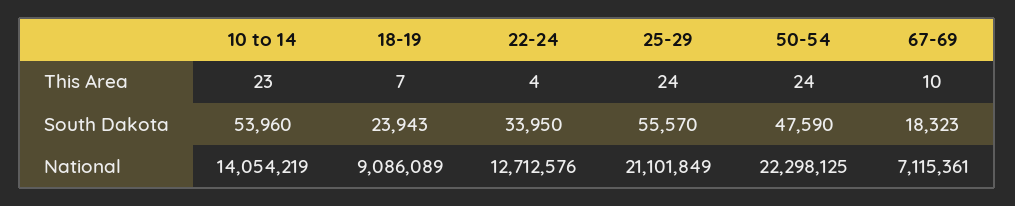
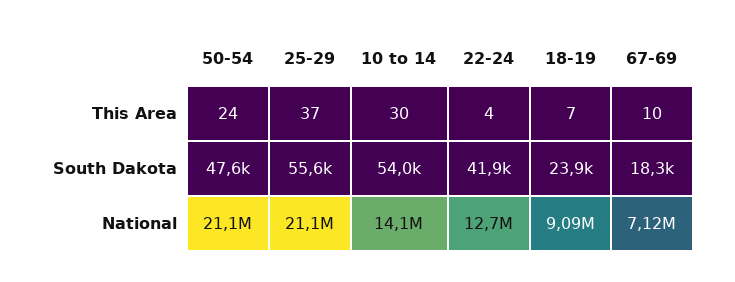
  {
    "10 to 14": {
-     "This Area": 23,
+     "This Area": 30,
      "South Dakota": 53960,
      "National": 14054219
    },
    "18-19": {
      "This Area": 7,
      "South Dakota": 23943,
      "National": 9086089
    },
    "22-24": {
      "This Area": 4,
-     "South Dakota": 33950,
+     "South Dakota": 41900,
      "National": 12712576
    },
    "25-29": {
-     "This Area": 24,
+     "This Area": 37,
      "South Dakota": 55570,
      "National": 21101849
    },
    "50-54": {
      "This Area": 24,
      "South Dakota": 47590,
-     "National": 22298125
+     "National": 21100000
    },
    "67-69": {
      "This Area": 10,
      "South Dakota": 18323,
      "National": 7115361
    }
  }

